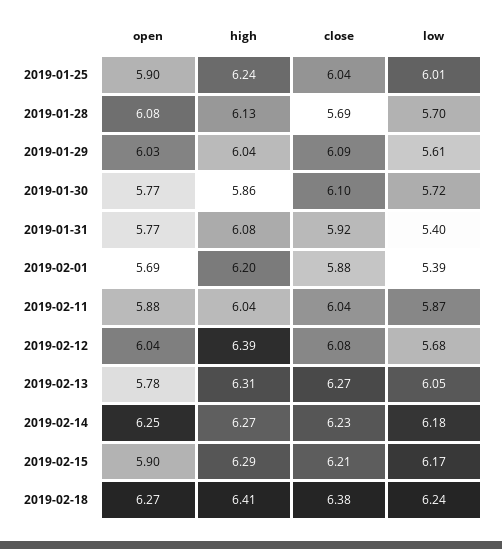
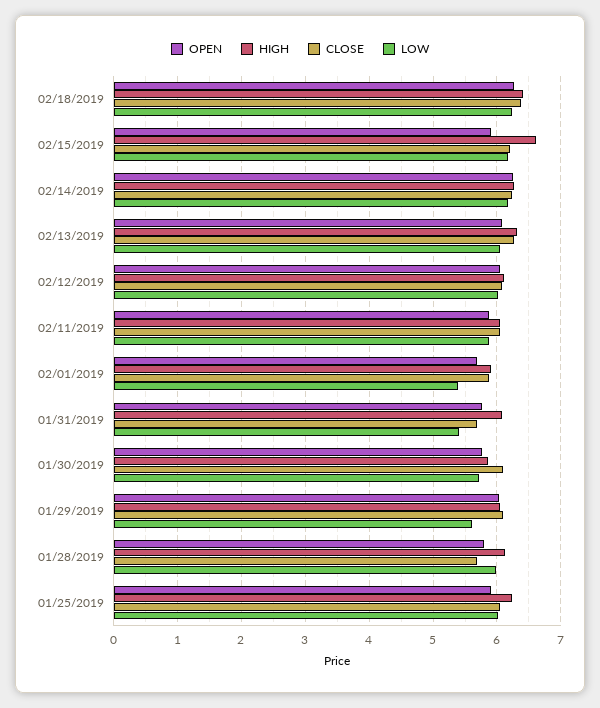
  {
    "open": {
      "2019-01-25": 5.9,
-     "2019-01-28": 6.08,
+     "2019-01-28": 5.8,
      "2019-01-29": 6.03,
      "2019-01-30": 5.77,
      "2019-01-31": 5.77,
      "2019-02-01": 5.69,
      "2019-02-11": 5.88,
      "2019-02-12": 6.04,
-     "2019-02-13": 5.78,
+     "2019-02-13": 6.1,
      "2019-02-14": 6.25,
      "2019-02-15": 5.9,
      "2019-02-18": 6.27
    },
    "high": {
      "2019-01-25": 6.24,
      "2019-01-28": 6.13,
      "2019-01-29": 6.04,
      "2019-01-30": 5.86,
      "2019-01-31": 6.08,
-     "2019-02-01": 6.2,
+     "2019-02-01": 5.9,
      "2019-02-11": 6.04,
-     "2019-02-12": 6.39,
+     "2019-02-12": 6.1,
      "2019-02-13": 6.31,
      "2019-02-14": 6.27,
-     "2019-02-15": 6.29,
+     "2019-02-15": 6.6,
      "2019-02-18": 6.41
    },
    "close": {
      "2019-01-25": 6.04,
      "2019-01-28": 5.69,
      "2019-01-29": 6.09,
      "2019-01-30": 6.1,
-     "2019-01-31": 5.92,
+     "2019-01-31": 5.7,
      "2019-02-01": 5.88,
      "2019-02-11": 6.04,
      "2019-02-12": 6.08,
      "2019-02-13": 6.27,
      "2019-02-14": 6.23,
      "2019-02-15": 6.21,
      "2019-02-18": 6.38
    },
    "low": {
      "2019-01-25": 6.01,
-     "2019-01-28": 5.7,
+     "2019-01-28": 6,
      "2019-01-29": 5.61,
      "2019-01-30": 5.72,
      "2019-01-31": 5.4,
      "2019-02-01": 5.39,
      "2019-02-11": 5.87,
-     "2019-02-12": 5.68,
+     "2019-02-12": 6,
      "2019-02-13": 6.05,
      "2019-02-14": 6.18,
      "2019-02-15": 6.17,
      "2019-02-18": 6.24
    }
  }

